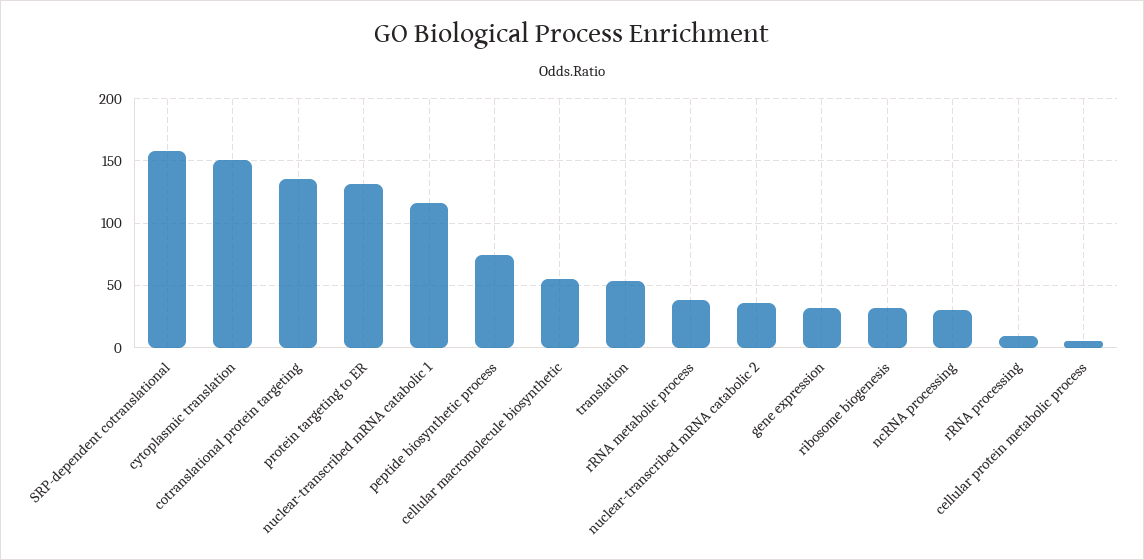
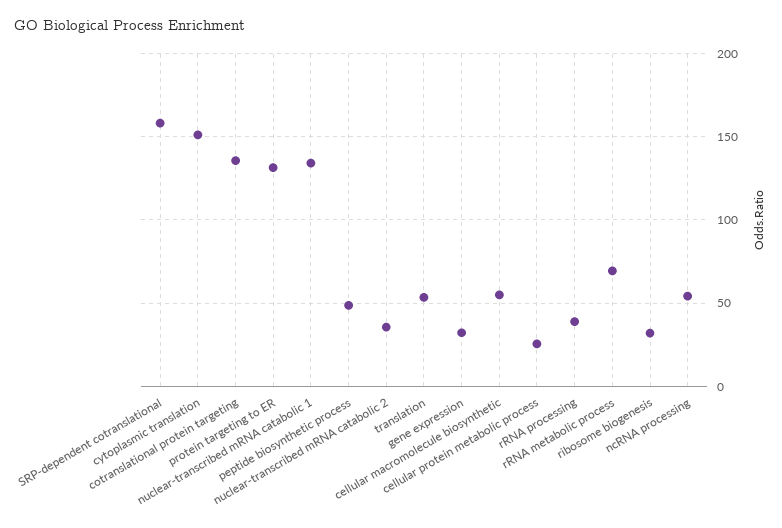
  {
    "SRP-dependent cotranslational": 160,
    "cytoplasmic translation": 150,
    "cotranslational protein targeting": 135,
    "protein targeting to ER": 130,
-   "nuclear-transcribed mRNA catabolic 1": 115,
+   "nuclear-transcribed mRNA catabolic 1": 135,
-   "peptide biosynthetic process": 75,
+   "peptide biosynthetic process": 50,
    "cellular macromolecule biosynthetic": 55,
    "translation": 55,
-   "rRNA metabolic process": 40,
+   "rRNA metabolic process": 70,
    "nuclear-transcribed mRNA catabolic 2": 35,
    "gene expression": 30,
    "ribosome biogenesis": 30,
-   "ncRNA processing": 30,
+   "ncRNA processing": 55,
-   "rRNA processing": 10,
+   "rRNA processing": 40,
-   "cellular protein metabolic process": 5
+   "cellular protein metabolic process": 25
  }

